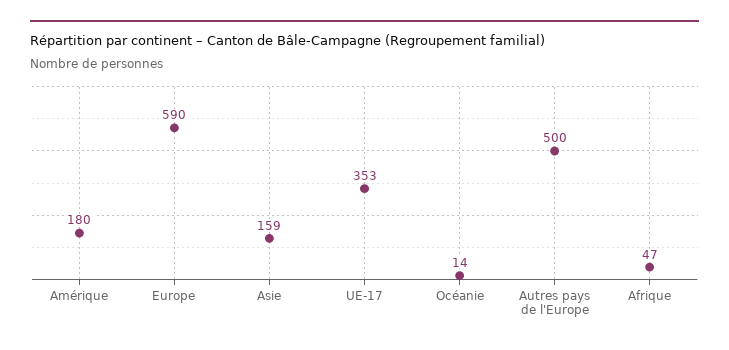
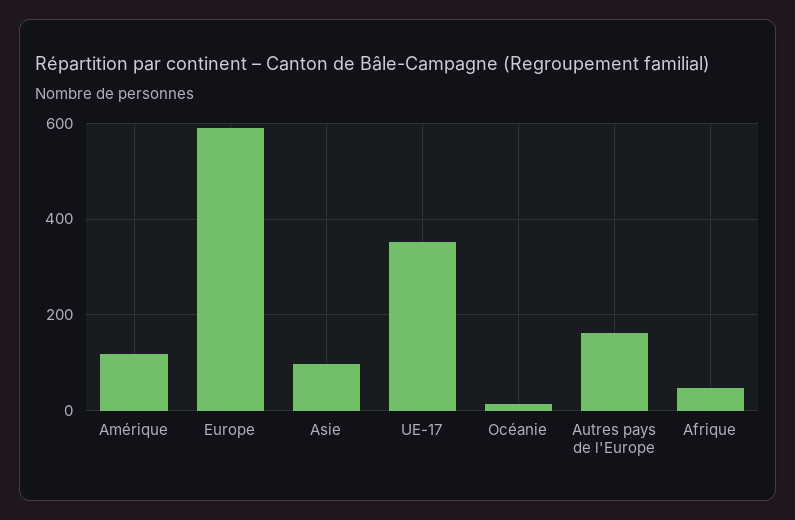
  {
-   "Amérique": 180,
+   "Amérique": 120,
    "Europe": 590,
-   "Asie": 159,
+   "Asie": 100,
    "UE-17": 353,
    "Océanie": 14,
-   "Autres pays de l'Europe": 500,
+   "Autres pays de l'Europe": 160,
    "Afrique": 47
  }

